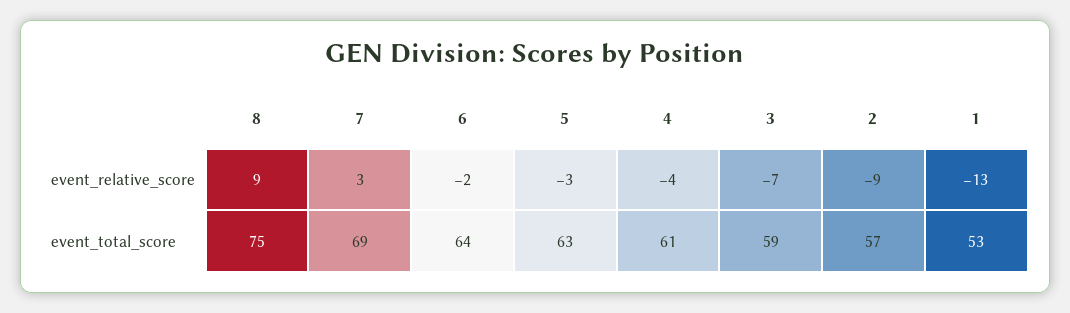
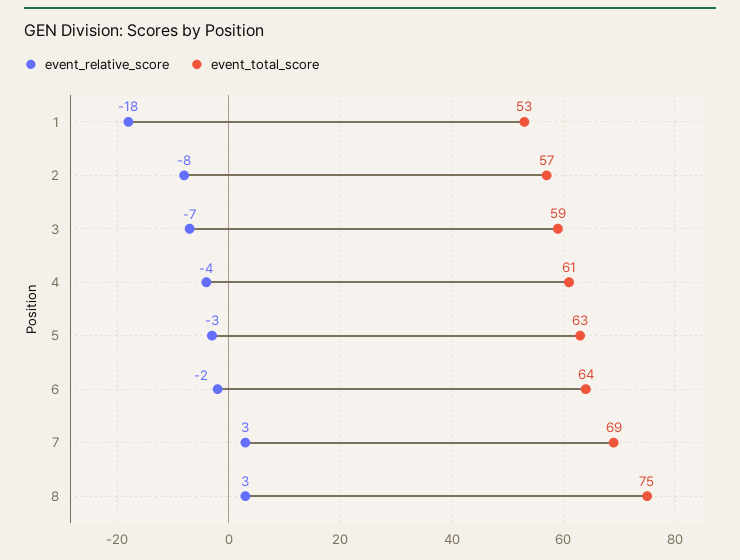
  {
    "event_relative_score": {
-     "8": 9,
+     "8": 3,
      "7": 3,
      "6": -2,
      "5": -3,
      "4": -4,
      "3": -7,
-     "2": -9,
+     "2": -8,
-     "1": -13
+     "1": -18
    },
    "event_total_score": {
      "8": 75,
      "7": 69,
      "6": 64,
      "5": 63,
      "4": 61,
      "3": 59,
      "2": 57,
      "1": 53
    }
  }

